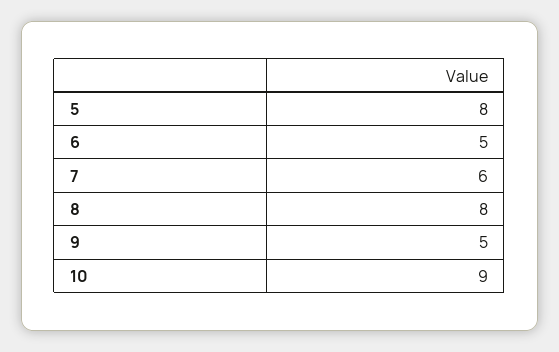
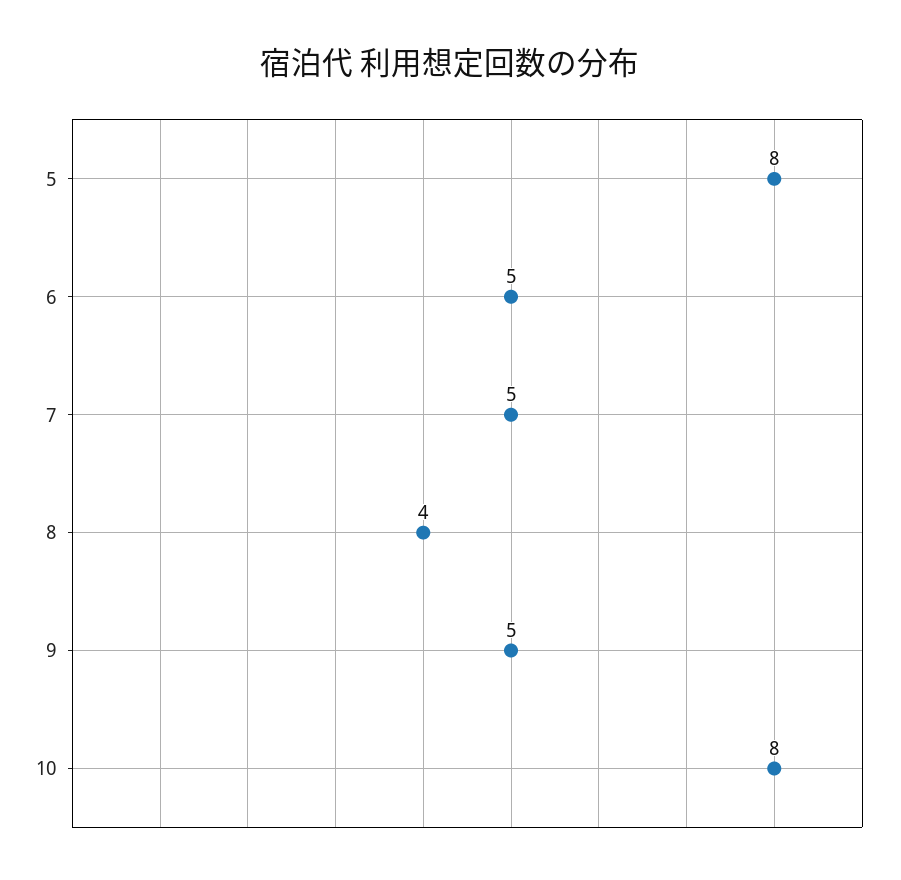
  {
    "5": 8,
    "6": 5,
-   "7": 6,
+   "7": 5,
-   "8": 8,
+   "8": 4,
    "9": 5,
-   "10": 9
+   "10": 8
  }

